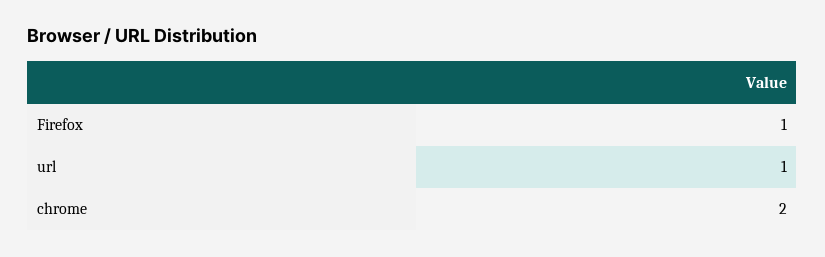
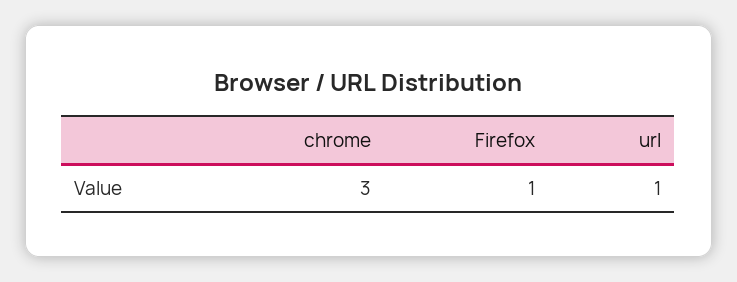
  {
    "Firefox": 1,
    "url": 1,
-   "chrome": 2
+   "chrome": 3
  }

